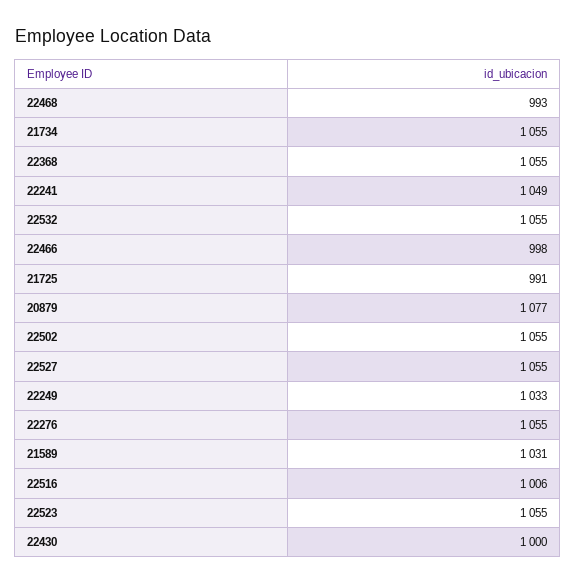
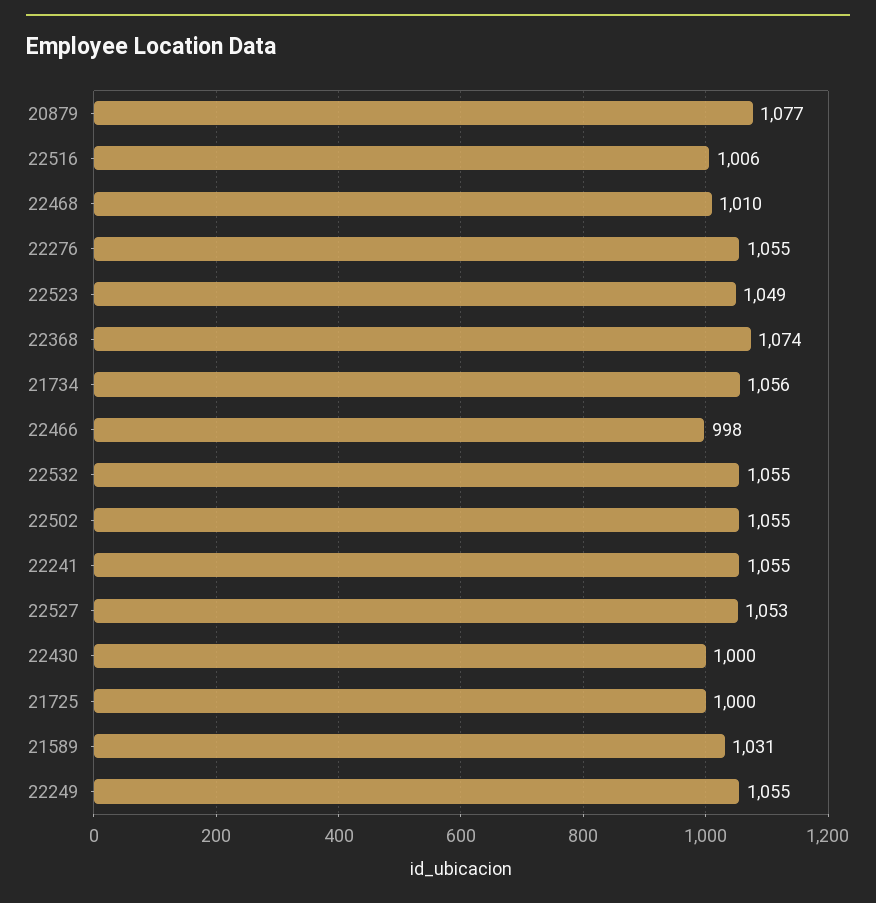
  {
-   "22468": 993,
+   "22468": 1010,
-   "21734": 1055,
+   "21734": 1056,
-   "22368": 1055,
+   "22368": 1074,
-   "22241": 1049,
+   "22241": 1055,
    "22532": 1055,
    "22466": 998,
-   "21725": 991,
+   "21725": 1000,
    "20879": 1077,
    "22502": 1055,
-   "22527": 1055,
+   "22527": 1053,
-   "22249": 1033,
+   "22249": 1055,
    "22276": 1055,
    "21589": 1031,
    "22516": 1006,
-   "22523": 1055,
+   "22523": 1049,
    "22430": 1000
  }

